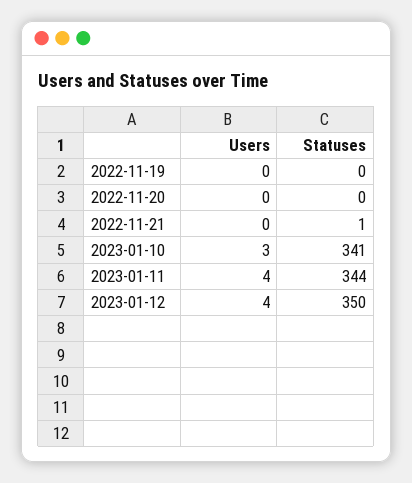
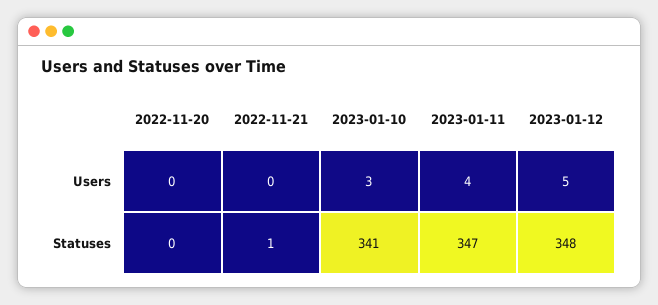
  {
    "Users": {
-     "2022-11-19": 0,
      "2022-11-20": 0,
      "2022-11-21": 0,
      "2023-01-10": 3,
      "2023-01-11": 4,
-     "2023-01-12": 4
+     "2023-01-12": 5
    },
    "Statuses": {
-     "2022-11-19": 0,
      "2022-11-20": 0,
      "2022-11-21": 1,
      "2023-01-10": 341,
-     "2023-01-11": 344,
+     "2023-01-11": 347,
-     "2023-01-12": 350
+     "2023-01-12": 348
    }
  }

